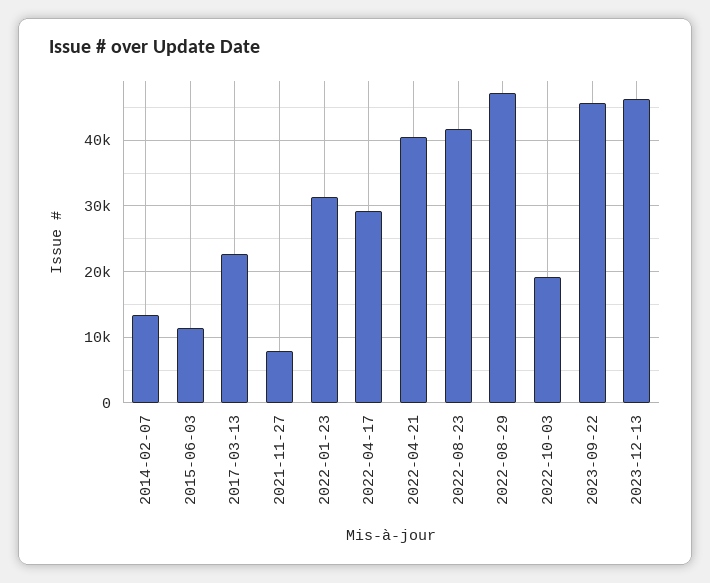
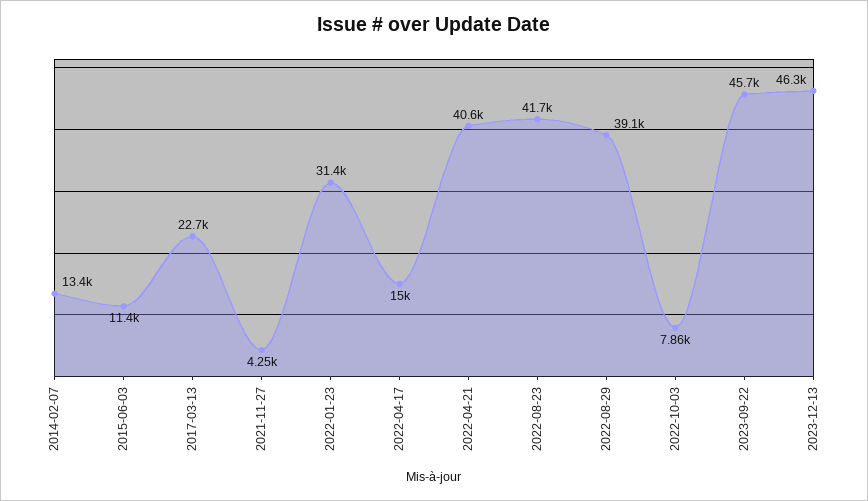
  {
    "2014-02-07": 13400,
    "2015-06-03": 11400,
    "2017-03-13": 22700,
-   "2021-11-27": 8000,
+   "2021-11-27": 4250,
    "2022-01-23": 31400,
-   "2022-04-17": 29000,
+   "2022-04-17": 15000,
    "2022-04-21": 40600,
    "2022-08-23": 41700,
-   "2022-08-29": 47000,
+   "2022-08-29": 39100,
-   "2022-10-03": 19000,
+   "2022-10-03": 7860,
    "2023-09-22": 45700,
    "2023-12-13": 46300
  }

